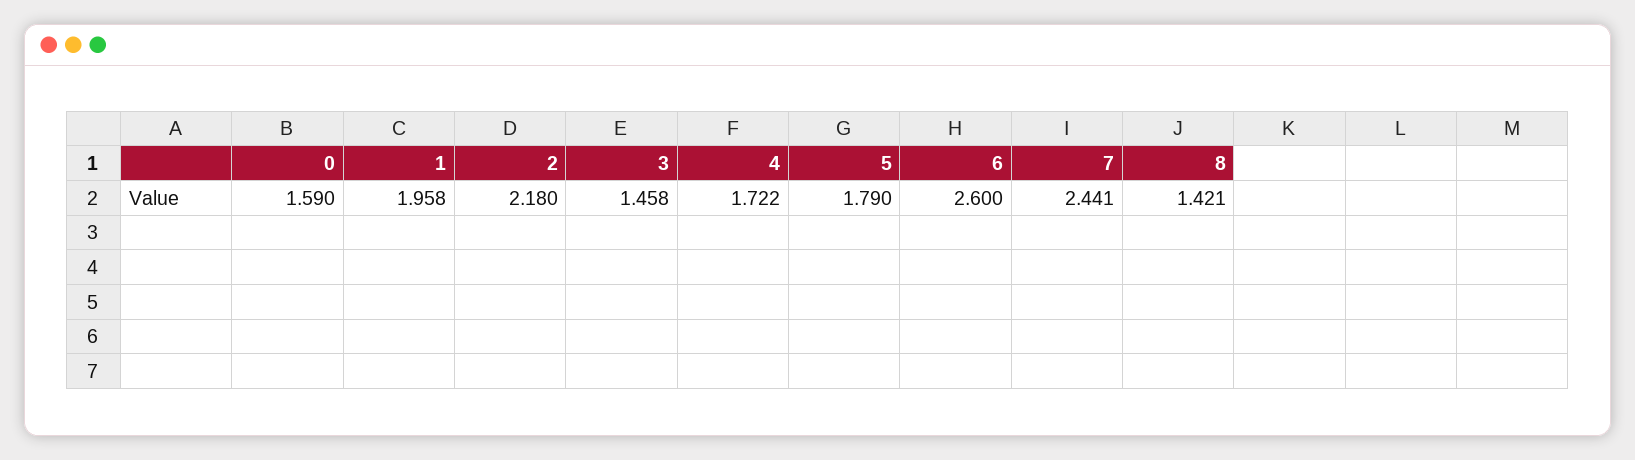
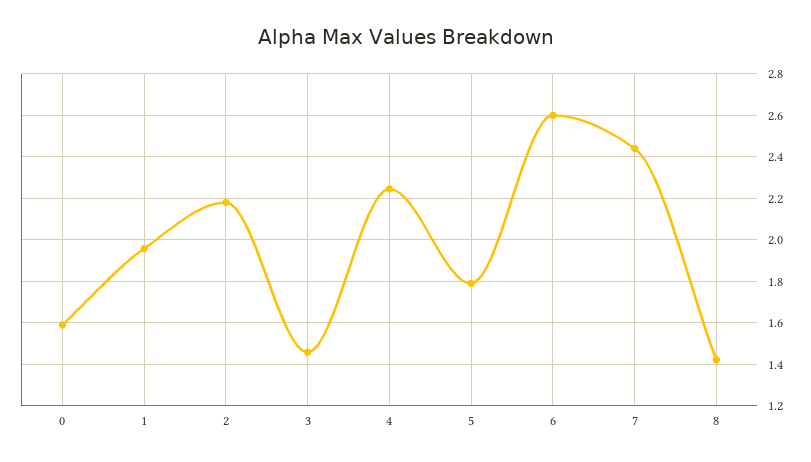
  {
    "0": 1.59,
    "1": 1.958,
    "2": 2.18,
    "3": 1.458,
-   "4": 1.722,
+   "4": 2.25,
    "5": 1.79,
    "6": 2.6,
    "7": 2.441,
    "8": 1.421
  }

